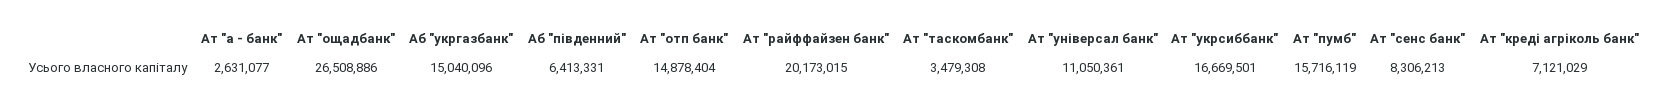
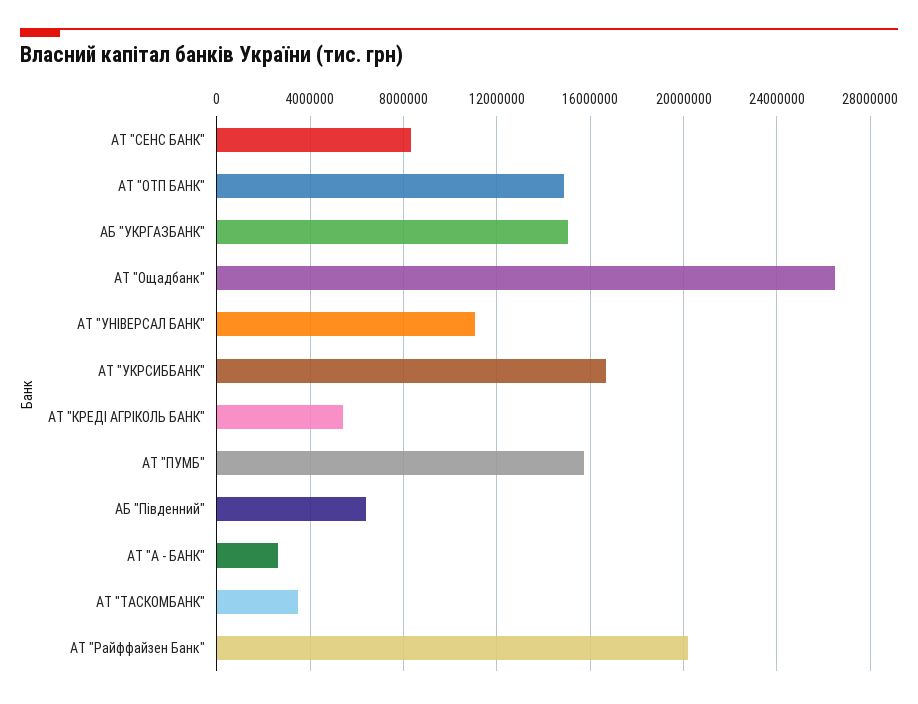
  {
    "Ат \"а - банк\"": 2631077,
    "Ат \"ощадбанк\"": 26508886,
    "Аб \"укргазбанк\"": 15040096,
    "Аб \"південний\"": 6413331,
    "Ат \"отп банк\"": 14878404,
    "Ат \"райффайзен банк\"": 20173015,
    "Ат \"таскомбанк\"": 3479308,
    "Ат \"універсал банк\"": 11050361,
    "Ат \"укрсиббанк\"": 16669501,
    "Ат \"пумб\"": 15716119,
    "Ат \"сенс банк\"": 8306213,
-   "Ат \"креді агріколь банк\"": 7121029
+   "Ат \"креді агріколь банк\"": 5500000
  }

